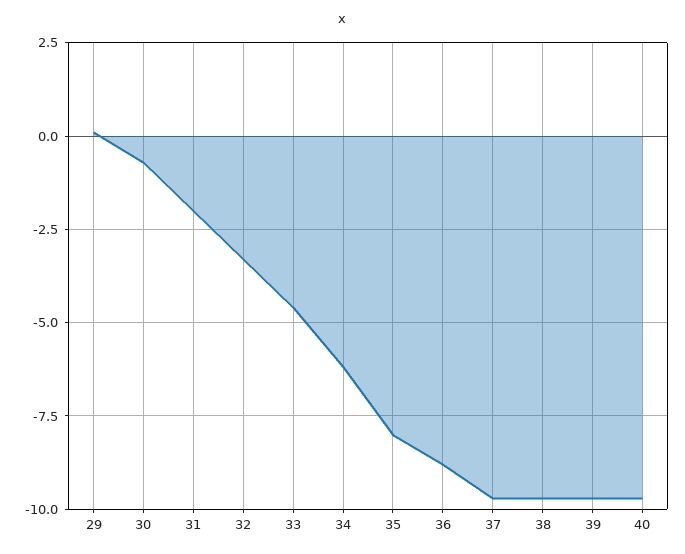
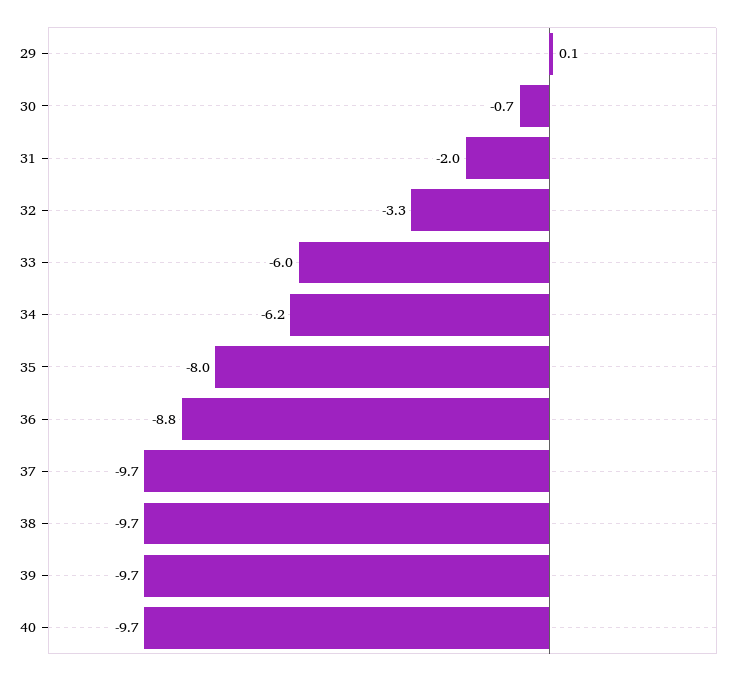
  {
    "29": 0.1,
    "30": -0.7,
    "31": -2,
    "32": -3.3,
-   "33": -4.5,
+   "33": -6,
    "34": -6.2,
    "35": -8,
    "36": -8.8,
    "37": -9.7,
    "38": -9.7,
    "39": -9.7,
    "40": -9.7
  }

